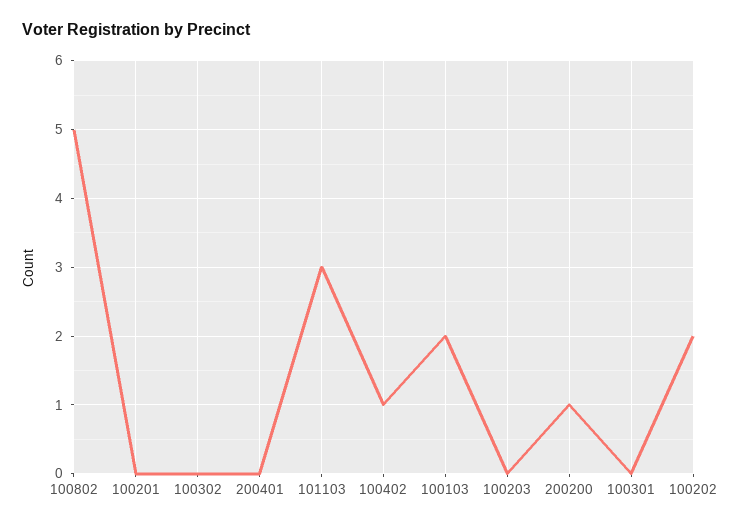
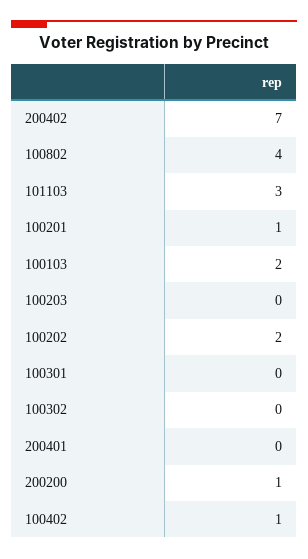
  {
-   "100802": 5,
+   "100802": 4,
-   "100201": 0,
+   "100201": 1,
    "100302": 0,
    "200401": 0,
    "101103": 3,
    "100402": 1,
    "100103": 2,
    "100203": 0,
    "200200": 1,
    "100301": 0,
-   "100202": 2
+   "100202": 2,
+   "200402": 7
  }

